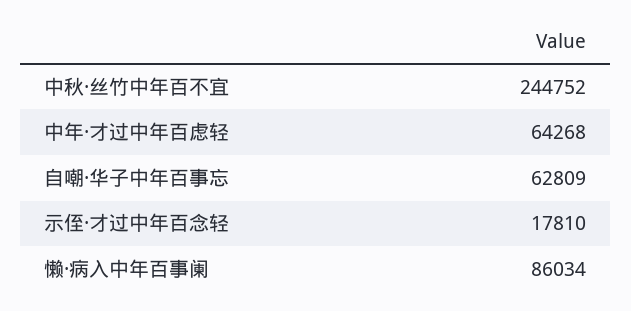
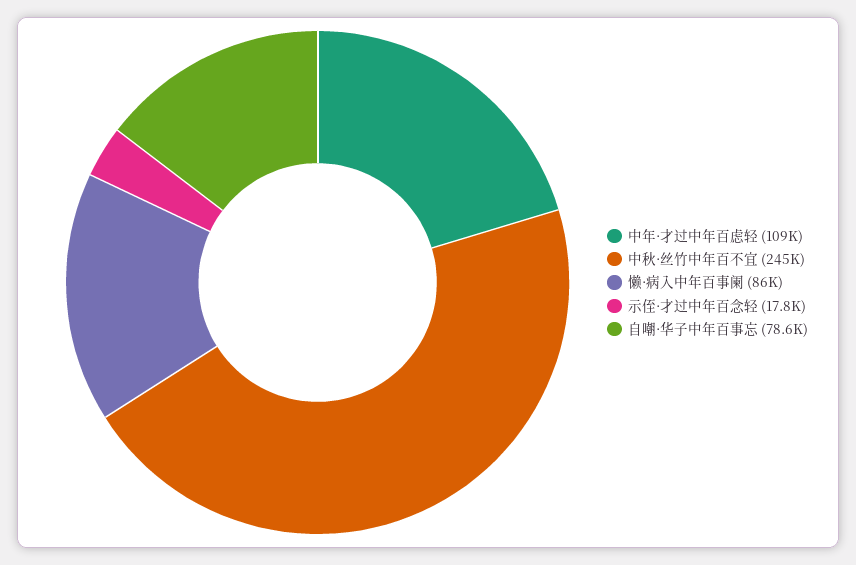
  {
    "中秋·丝竹中年百不宜": 244752,
-   "中年·才过中年百虑轻": 64268,
+   "中年·才过中年百虑轻": 109000,
-   "自嘲·华子中年百事忘": 62809,
+   "自嘲·华子中年百事忘": 78600,
    "示侄·才过中年百念轻": 17810,
    "懒·病入中年百事阑": 86034
  }

